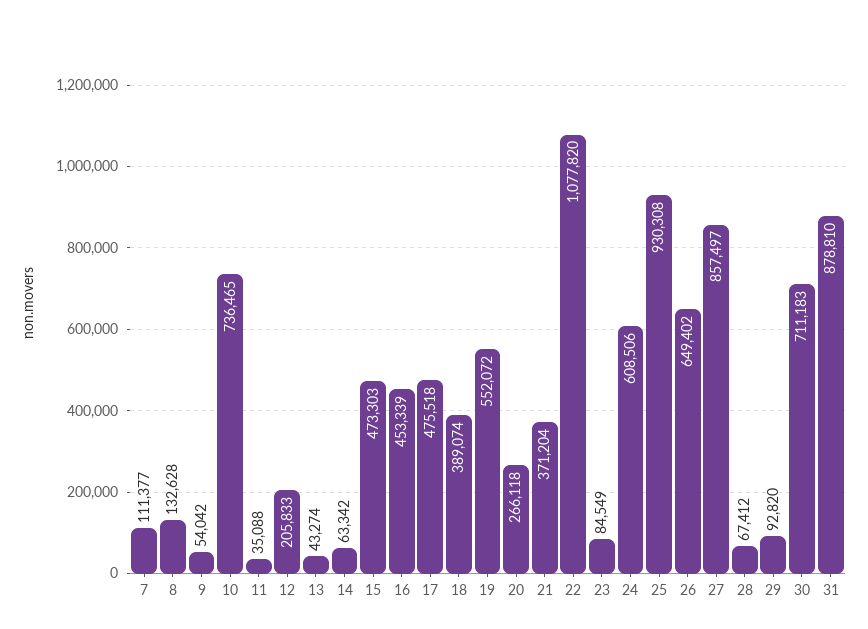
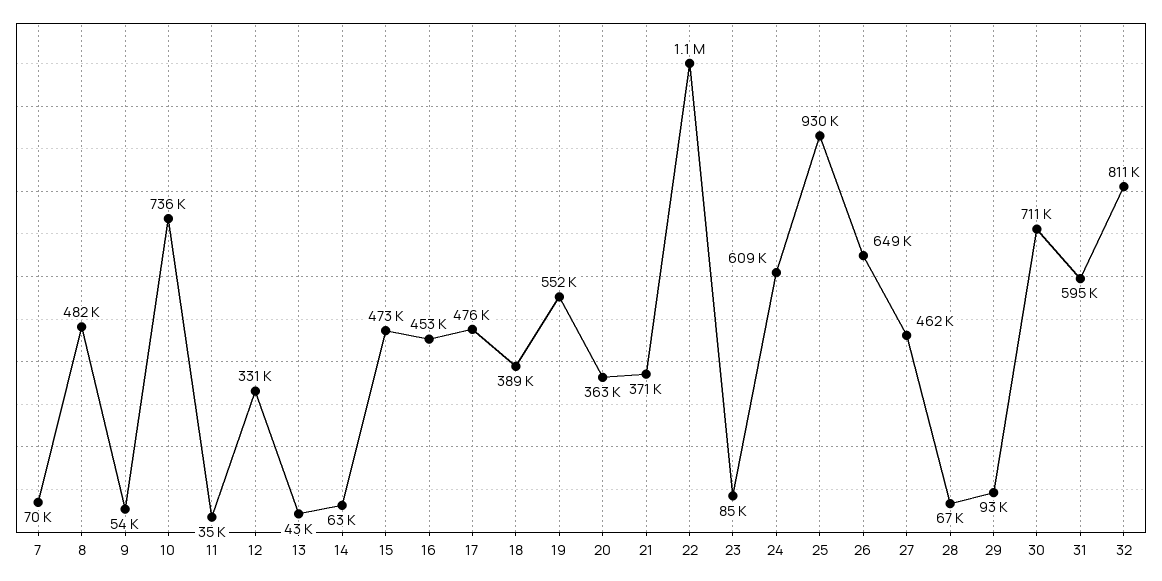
  {
-   "7": 111377,
+   "7": 70000,
-   "8": 132628,
+   "8": 482000,
    "9": 54042,
    "10": 736465,
    "11": 35088,
-   "12": 205833,
+   "12": 331000,
    "13": 43274,
    "14": 63342,
    "15": 473303,
    "16": 453339,
    "17": 475518,
    "18": 389074,
    "19": 552072,
-   "20": 266118,
+   "20": 363000,
    "21": 371204,
    "22": 1077820,
    "23": 84549,
    "24": 608506,
    "25": 930308,
    "26": 649402,
-   "27": 857497,
+   "27": 462000,
    "28": 67412,
    "29": 92820,
    "30": 711183,
-   "31": 878810
+   "31": 595000,
+   "32": 811000
  }

